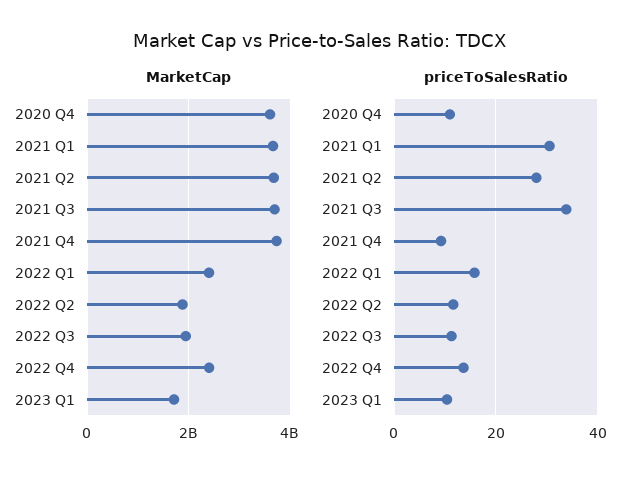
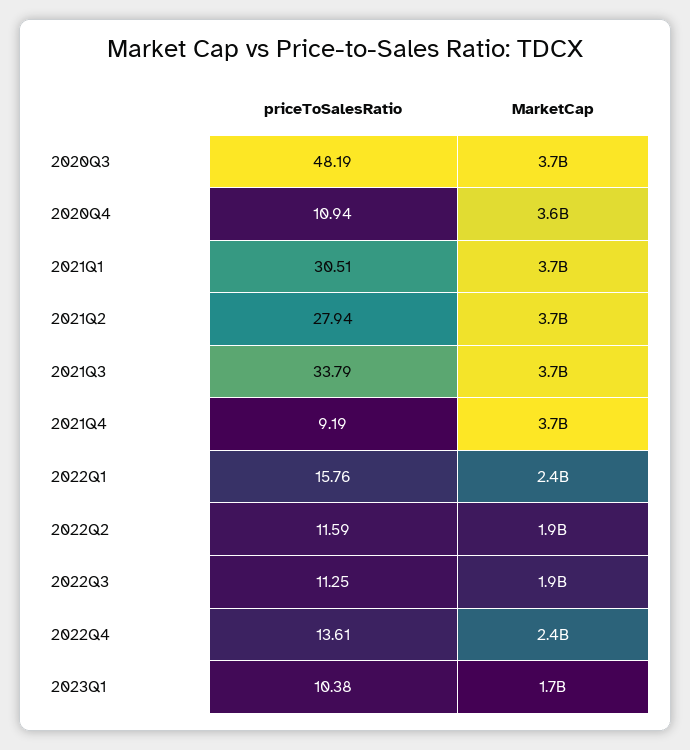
  {
    "MarketCap": {
      "2020 Q4": 3600000000,
      "2021 Q1": 3700000000,
      "2021 Q2": 3700000000,
      "2021 Q3": 3700000000,
      "2021 Q4": 3700000000,
      "2022 Q1": 2400000000,
      "2022 Q2": 1900000000,
      "2022 Q3": 1900000000,
      "2022 Q4": 2400000000,
-     "2023 Q1": 1700000000
+     "2023 Q1": 1700000000,
+     "2020Q3": 3700000000
    },
    "priceToSalesRatio": {
      "2020 Q4": 10.94,
      "2021 Q1": 30.51,
      "2021 Q2": 27.94,
      "2021 Q3": 33.79,
      "2021 Q4": 9.19,
      "2022 Q1": 15.76,
      "2022 Q2": 11.59,
      "2022 Q3": 11.25,
      "2022 Q4": 13.61,
-     "2023 Q1": 10.38
+     "2023 Q1": 10.38,
+     "2020Q3": 48.19
    }
  }

